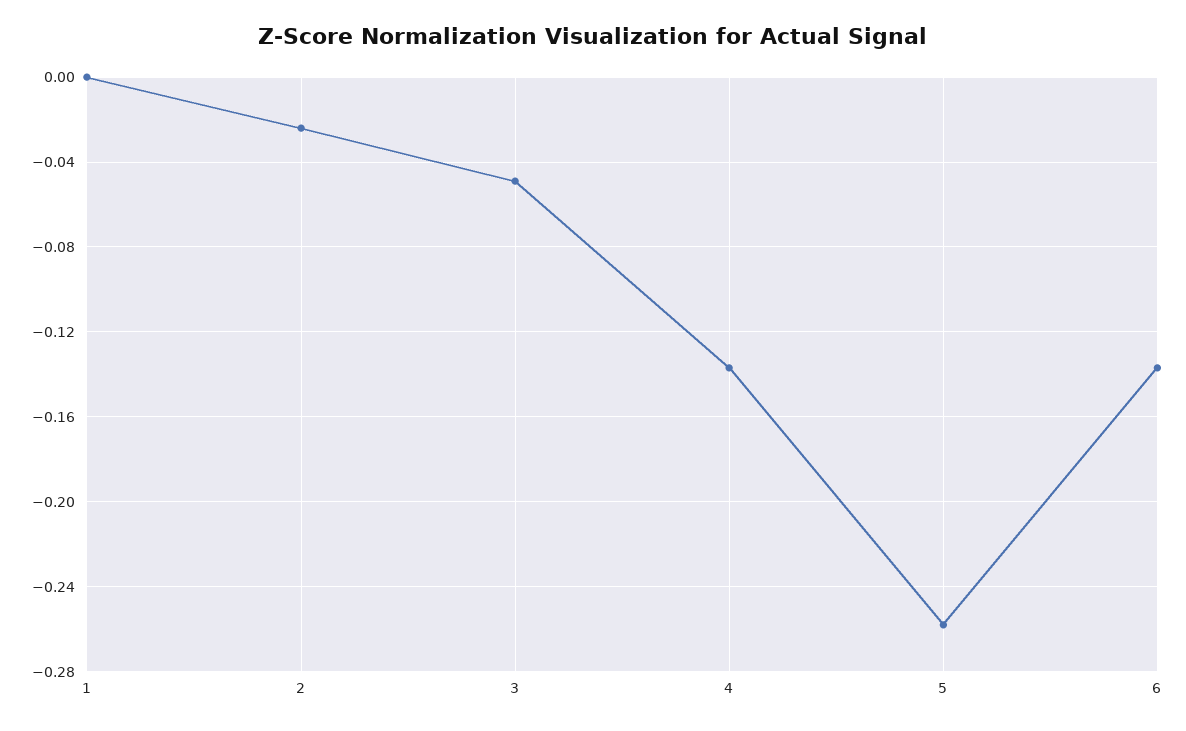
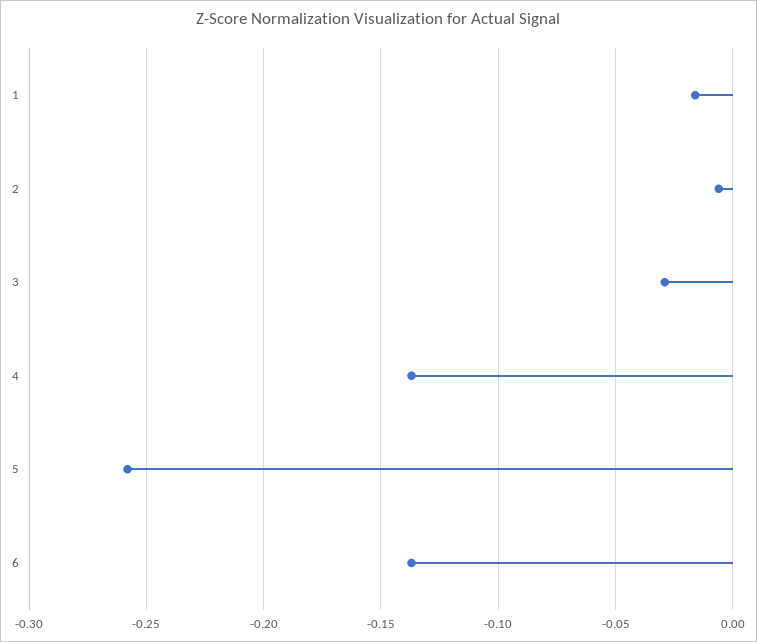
  {
-   "1": 0,
+   "1": -0.015,
-   "2": -0.025,
+   "2": -0.005,
-   "3": -0.05,
+   "3": -0.03,
    "4": -0.135,
    "5": -0.26,
    "6": -0.135
  }

